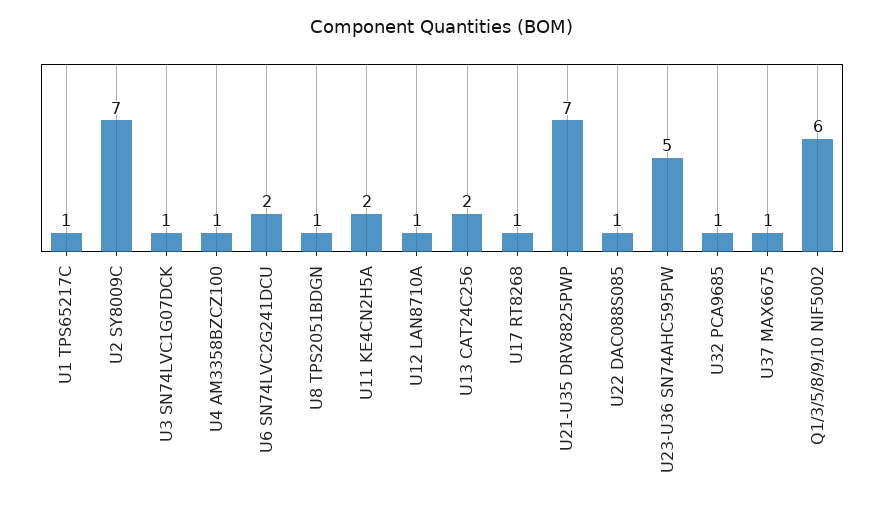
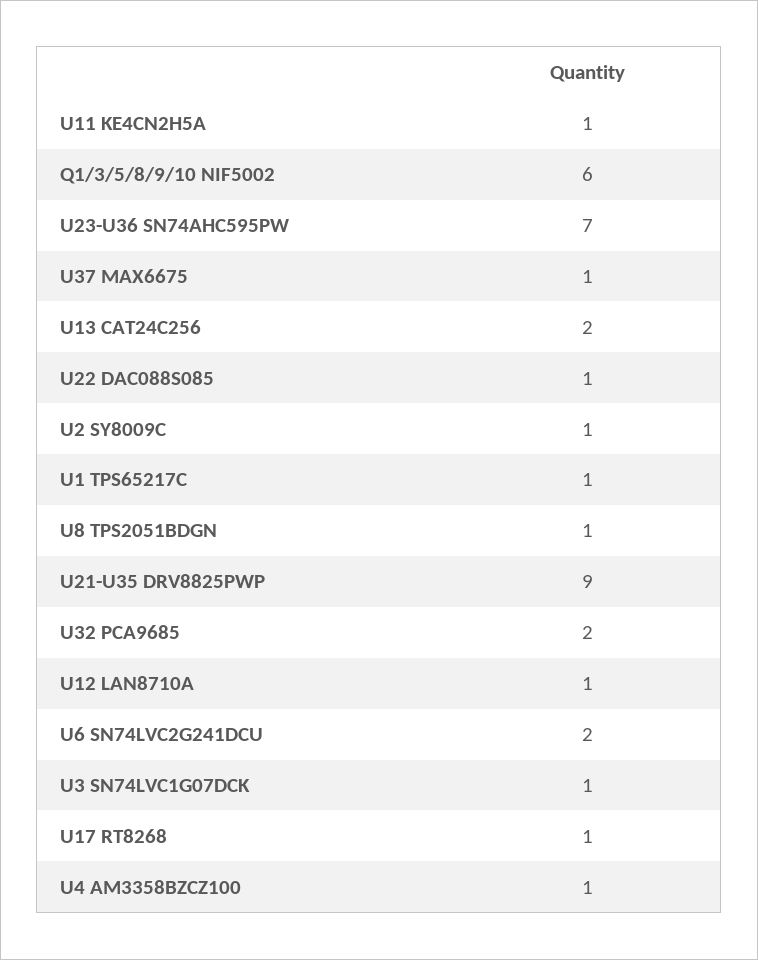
  {
    "U1 TPS65217C": 1,
-   "U2 SY8009C": 7,
+   "U2 SY8009C": 1,
    "U3 SN74LVC1G07DCK": 1,
    "U4 AM3358BZCZ100": 1,
    "U6 SN74LVC2G241DCU": 2,
    "U8 TPS2051BDGN": 1,
-   "U11 KE4CN2H5A": 2,
+   "U11 KE4CN2H5A": 1,
    "U12 LAN8710A": 1,
    "U13 CAT24C256": 2,
    "U17 RT8268": 1,
-   "U21-U35 DRV8825PWP": 7,
+   "U21-U35 DRV8825PWP": 9,
    "U22 DAC088S085": 1,
-   "U23-U36 SN74AHC595PW": 5,
+   "U23-U36 SN74AHC595PW": 7,
-   "U32 PCA9685": 1,
+   "U32 PCA9685": 2,
    "U37 MAX6675": 1,
    "Q1/3/5/8/9/10 NIF5002": 6
  }

